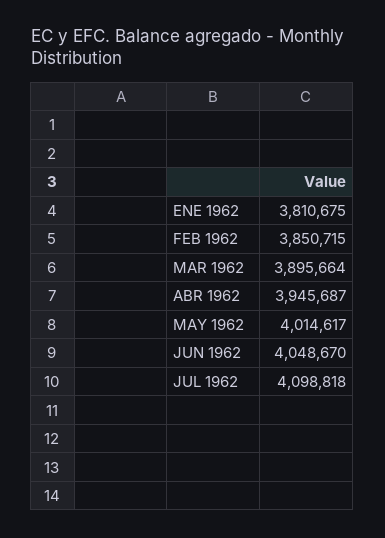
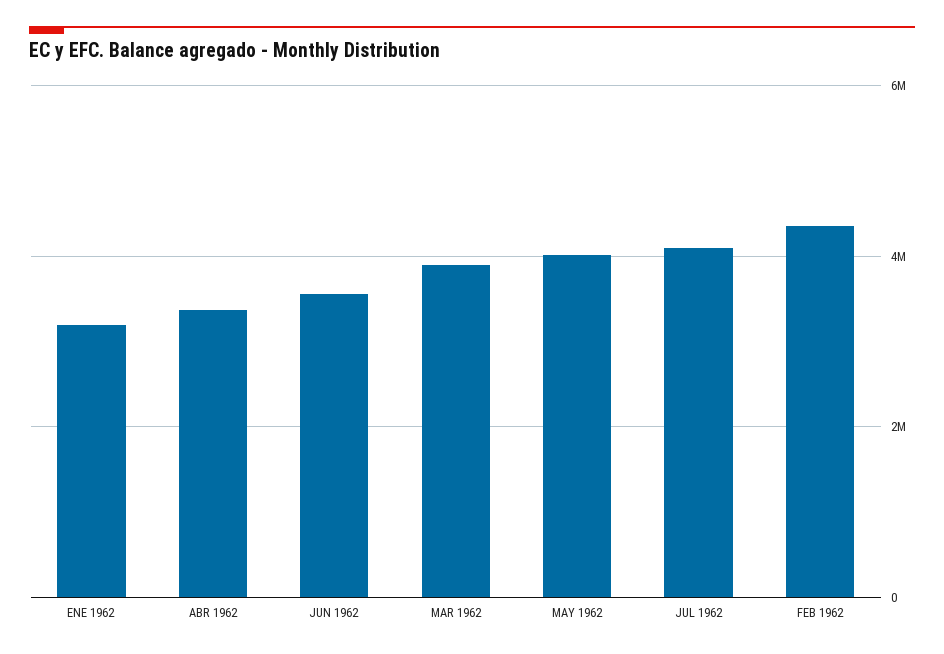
  {
-   "ENE 1962": 3810675,
+   "ENE 1962": 3200000,
-   "FEB 1962": 3850715,
+   "FEB 1962": 4400000,
    "MAR 1962": 3895664,
-   "ABR 1962": 3945687,
+   "ABR 1962": 3400000,
    "MAY 1962": 4014617,
-   "JUN 1962": 4048670,
+   "JUN 1962": 3600000,
    "JUL 1962": 4098818
  }

